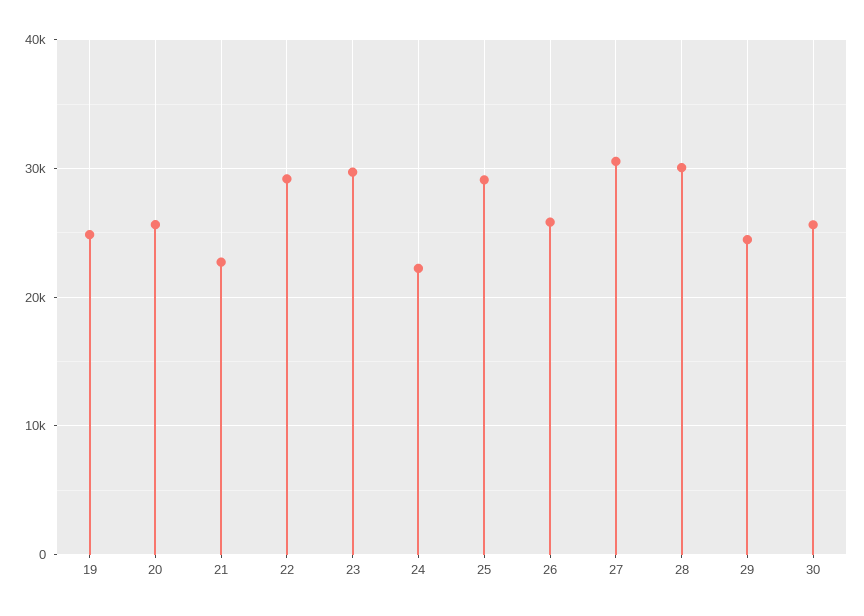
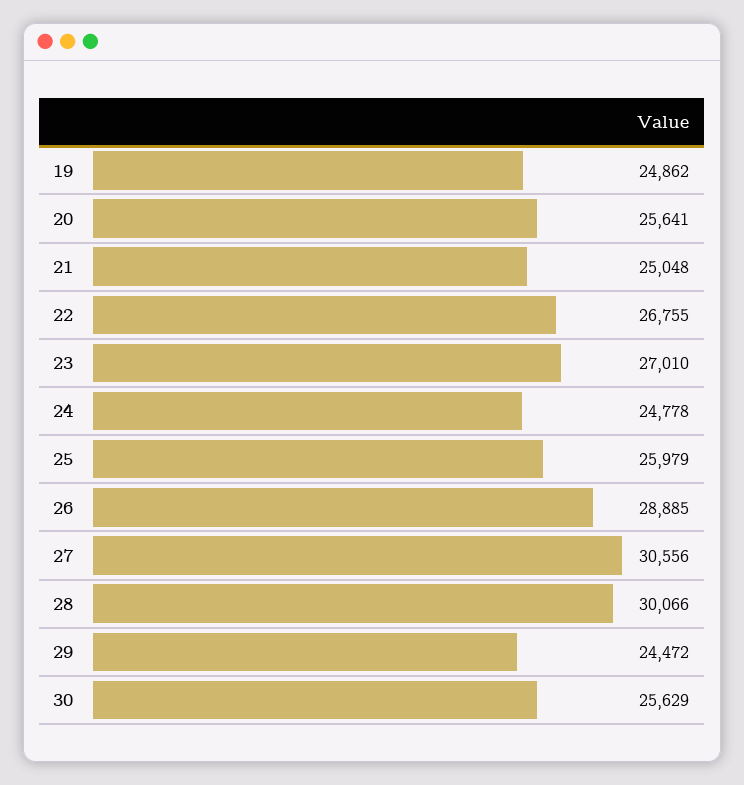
  {
    "19": 24862,
    "20": 25641,
-   "21": 23000,
+   "21": 25048,
-   "22": 29000,
+   "22": 26755,
-   "23": 30000,
+   "23": 27010,
-   "24": 22000,
+   "24": 24778,
-   "25": 29000,
+   "25": 25979,
-   "26": 26000,
+   "26": 28885,
    "27": 30556,
    "28": 30066,
    "29": 24472,
    "30": 25629
  }

